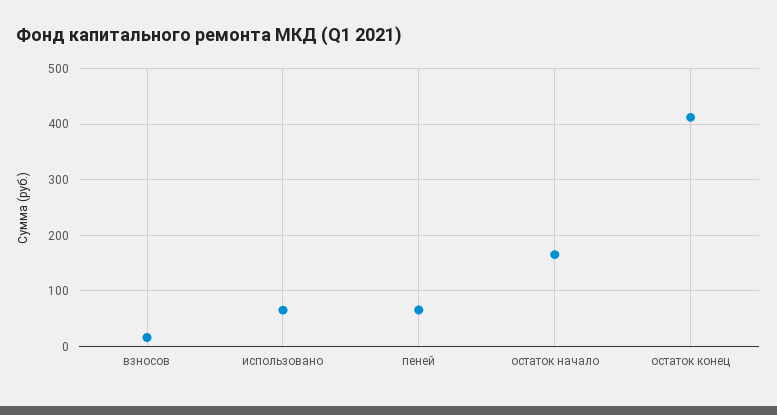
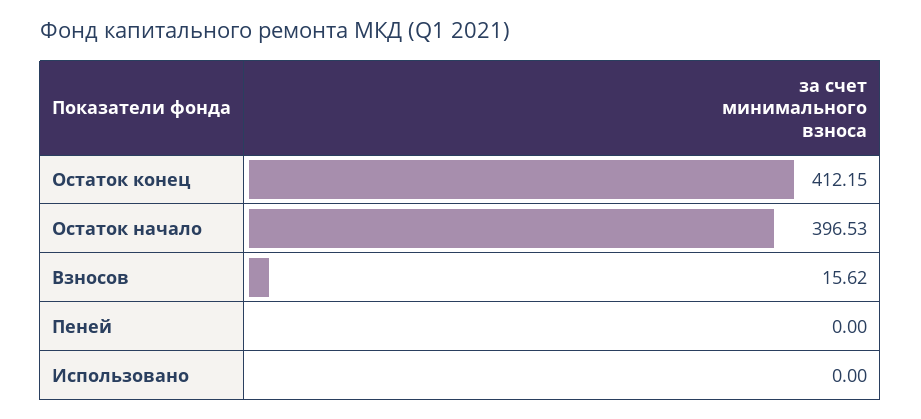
  {
    "взносов": 15.62,
-   "использовано": 60,
+   "использовано": 0,
-   "пеней": 60,
+   "пеней": 0,
-   "остаток начало": 160,
+   "остаток начало": 396.53,
    "остаток конец": 412.15
  }

